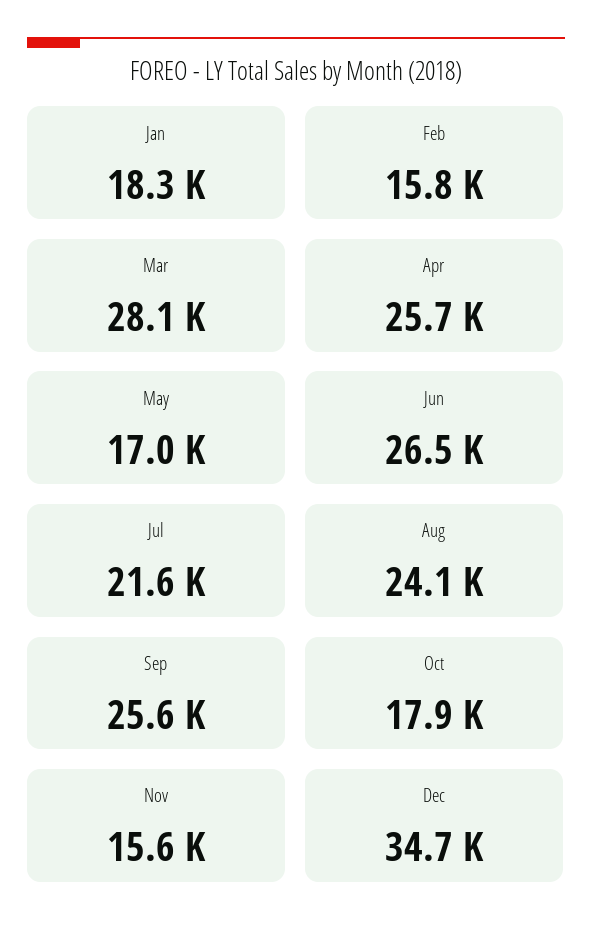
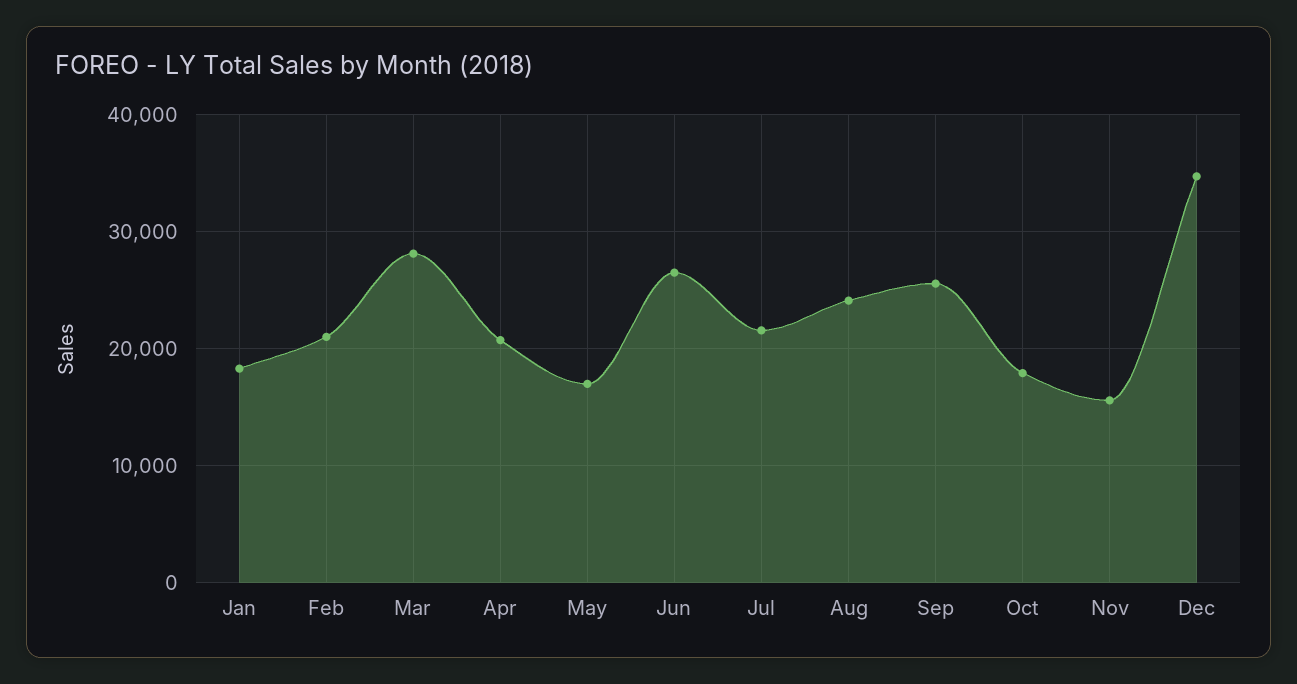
  {
    "Jan": 18300,
-   "Feb": 15800,
+   "Feb": 21000,
    "Mar": 28100,
-   "Apr": 25700,
+   "Apr": 21000,
    "May": 17000,
    "Jun": 26500,
    "Jul": 21600,
    "Aug": 24100,
    "Sep": 25600,
    "Oct": 17900,
    "Nov": 15600,
    "Dec": 34700
  }

